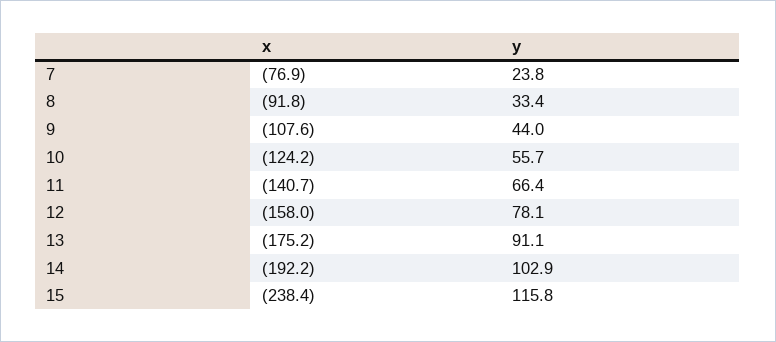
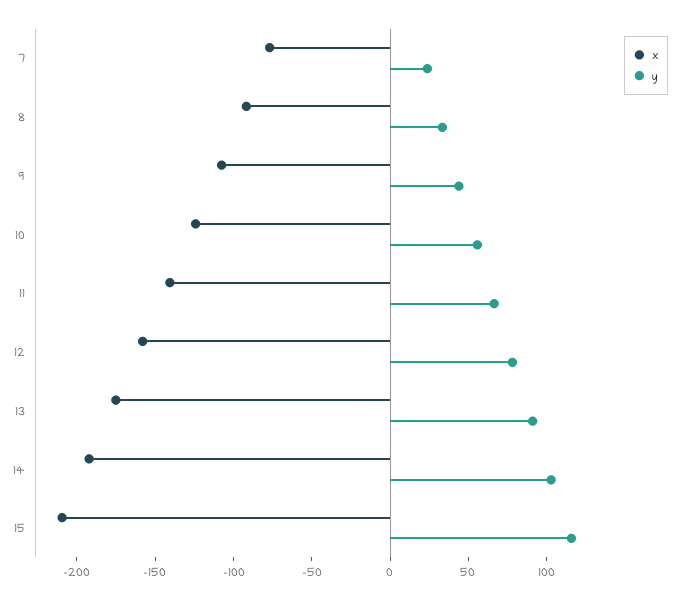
  {
    "x": {
      "7": -76.9,
      "8": -91.8,
      "9": -107.6,
      "10": -124.2,
      "11": -140.7,
      "12": -158,
      "13": -175.2,
      "14": -192.2,
-     "15": -238.4
+     "15": -210
    },
    "y": {
      "7": 23.8,
      "8": 33.4,
      "9": 44,
      "10": 55.7,
      "11": 66.4,
      "12": 78.1,
      "13": 91.1,
      "14": 102.9,
      "15": 115.8
    }
  }

